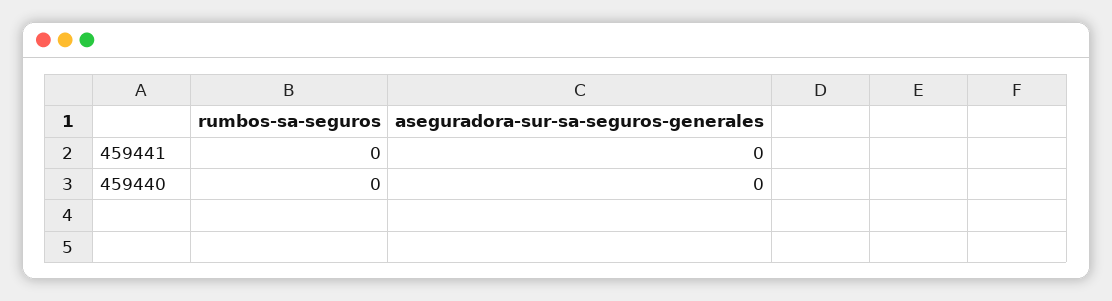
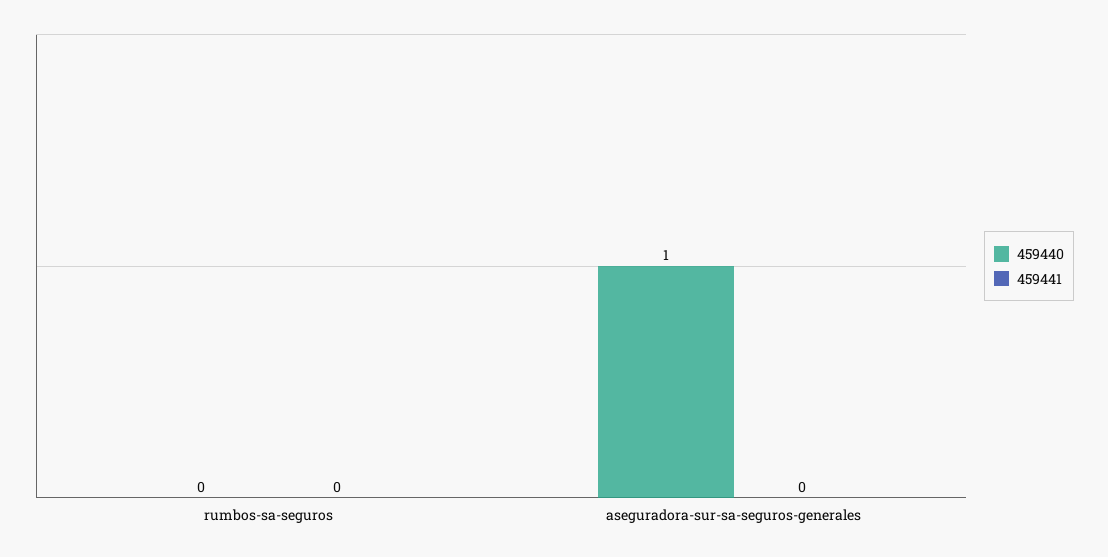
  {
    "459441": {
      "rumbos-sa-seguros": 0,
      "aseguradora-sur-sa-seguros-generales": 0
    },
    "459440": {
      "rumbos-sa-seguros": 0,
-     "aseguradora-sur-sa-seguros-generales": 0
+     "aseguradora-sur-sa-seguros-generales": 1
    }
  }

